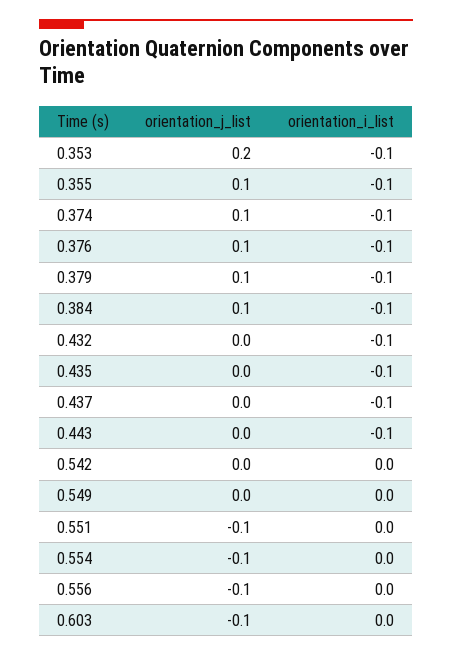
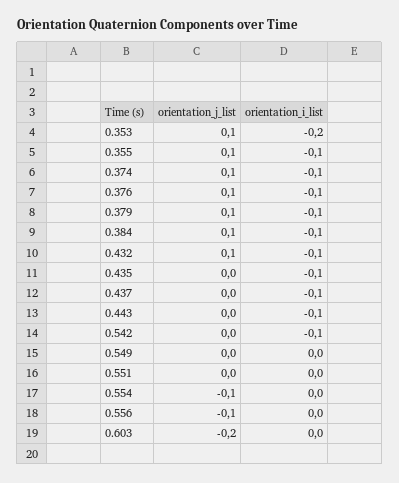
  {
    "orientation_j_list": {
-     "0.353": 0.2,
+     "0.353": 0.1,
      "0.355": 0.1,
      "0.374": 0.1,
      "0.376": 0.1,
      "0.379": 0.1,
      "0.384": 0.1,
-     "0.432": 0,
+     "0.432": 0.1,
      "0.435": 0,
      "0.437": 0,
      "0.443": 0,
      "0.542": 0,
      "0.549": 0,
-     "0.551": -0.1,
+     "0.551": 0,
      "0.554": -0.1,
      "0.556": -0.1,
-     "0.603": -0.1
+     "0.603": -0.2
    },
    "orientation_i_list": {
-     "0.353": -0.1,
+     "0.353": -0.2,
      "0.355": -0.1,
      "0.374": -0.1,
      "0.376": -0.1,
      "0.379": -0.1,
      "0.384": -0.1,
      "0.432": -0.1,
      "0.435": -0.1,
      "0.437": -0.1,
      "0.443": -0.1,
-     "0.542": 0,
+     "0.542": -0.1,
      "0.549": 0,
      "0.551": 0,
      "0.554": 0,
      "0.556": 0,
      "0.603": 0
    }
  }

